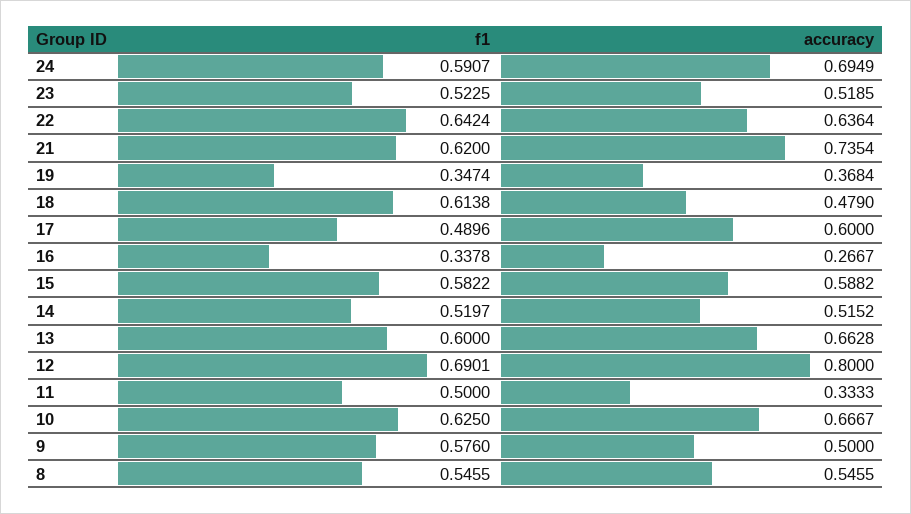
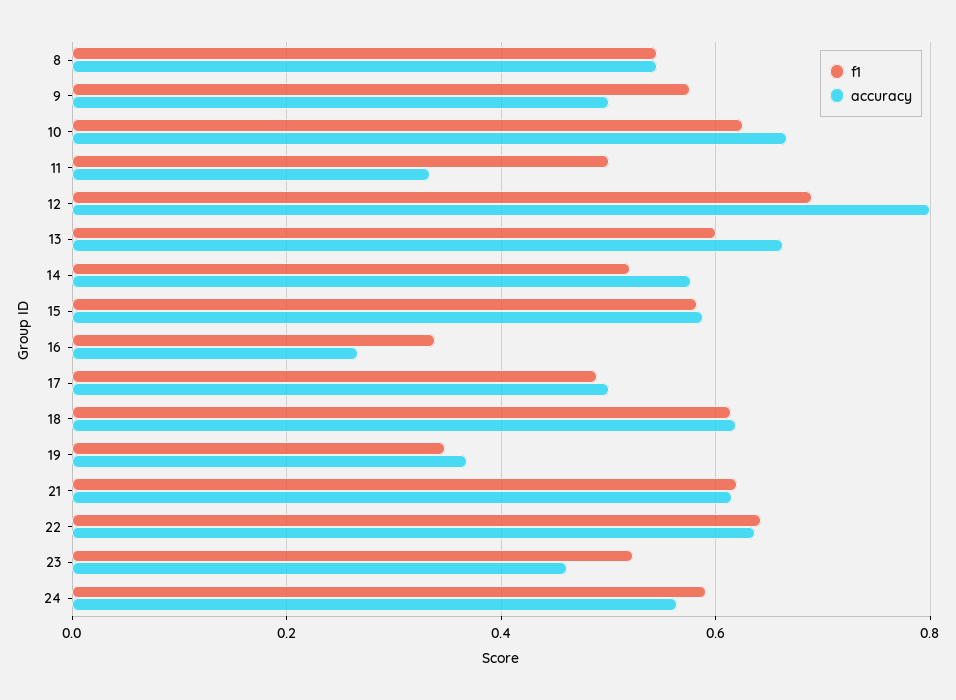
  {
    "f1": {
      "24": 0.5907,
      "23": 0.5225,
      "22": 0.6424,
      "21": 0.62,
      "19": 0.3474,
      "18": 0.6138,
      "17": 0.4896,
      "16": 0.3378,
      "15": 0.5822,
      "14": 0.5197,
      "13": 0.6,
      "12": 0.6901,
      "11": 0.5,
      "10": 0.625,
      "9": 0.576,
      "8": 0.5455
    },
    "accuracy": {
-     "24": 0.6949,
+     "24": 0.56,
-     "23": 0.5185,
+     "23": 0.46,
      "22": 0.6364,
-     "21": 0.7354,
+     "21": 0.62,
      "19": 0.3684,
-     "18": 0.479,
+     "18": 0.62,
-     "17": 0.6,
+     "17": 0.5,
      "16": 0.2667,
      "15": 0.5882,
-     "14": 0.5152,
+     "14": 0.58,
      "13": 0.6628,
      "12": 0.8,
      "11": 0.3333,
      "10": 0.6667,
      "9": 0.5,
      "8": 0.5455
    }
  }

